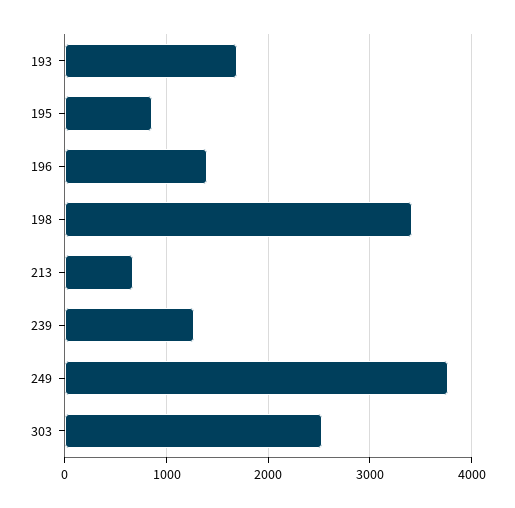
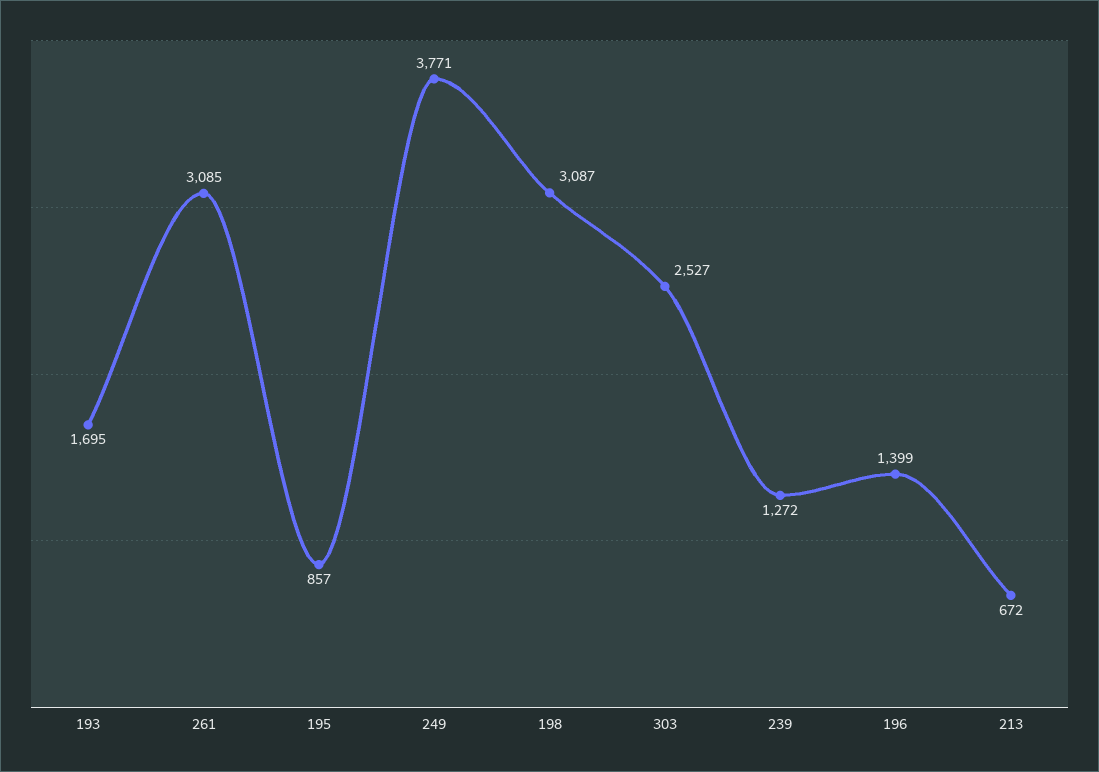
  {
    "193": 1695,
    "195": 857,
    "196": 1399,
-   "198": 3400,
+   "198": 3087,
    "213": 672,
    "239": 1272,
    "249": 3771,
-   "303": 2527
+   "303": 2527,
+   "261": 3085
  }

